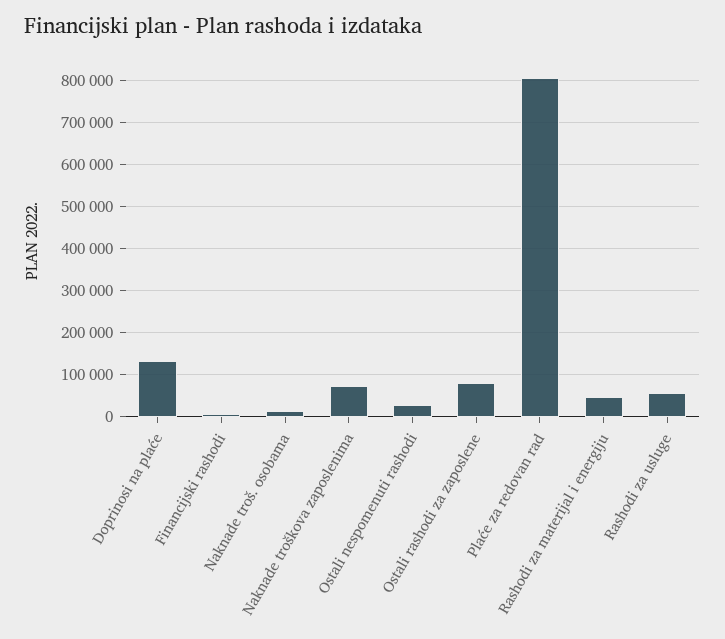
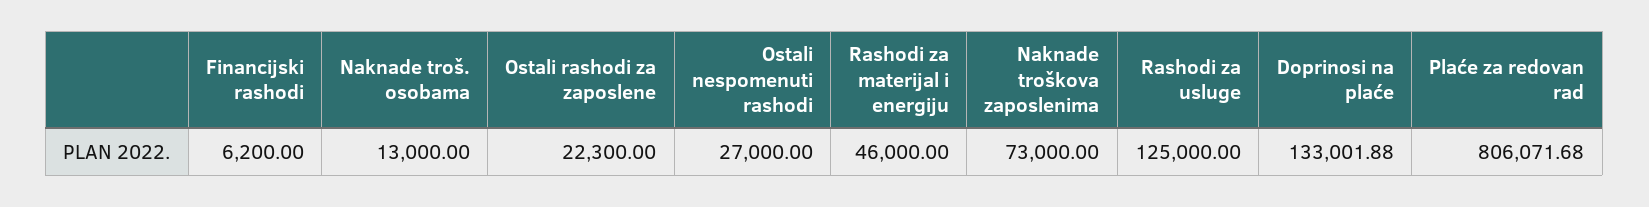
  {
    "Doprinosi na plaće": 133001.88,
    "Financijski rashodi": 6200,
    "Naknade troš. osobama": 13000,
    "Naknade troškova zaposlenima": 73000,
    "Ostali nespomenuti rashodi": 27000,
-   "Ostali rashodi za zaposlene": 80000,
+   "Ostali rashodi za zaposlene": 22300,
    "Plaće za redovan rad": 806071.68,
    "Rashodi za materijal i energiju": 46000,
-   "Rashodi za usluge": 60000
+   "Rashodi za usluge": 125000
  }

